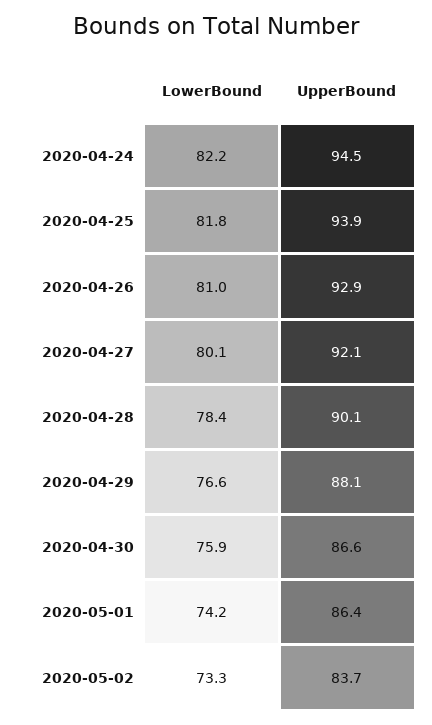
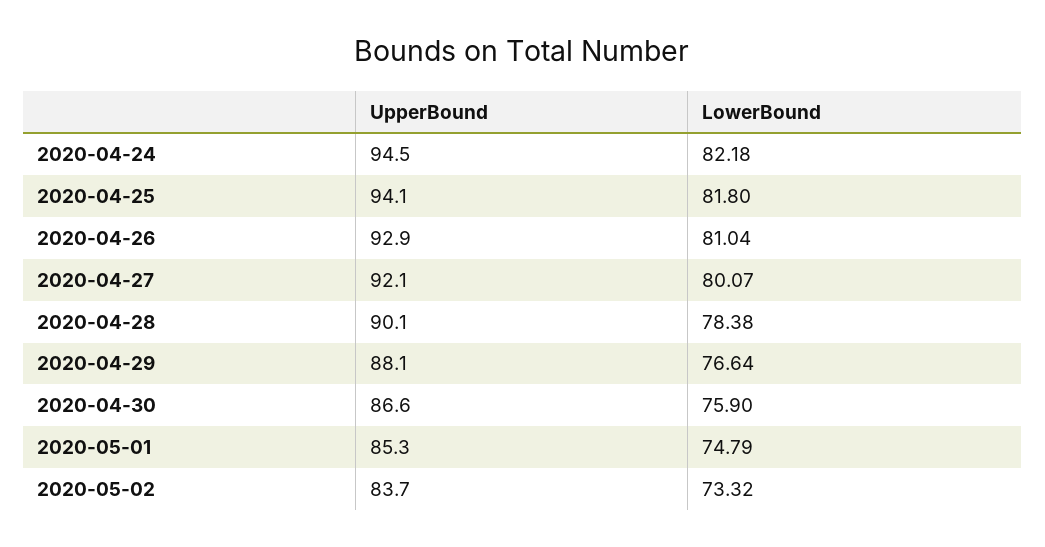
  {
    "LowerBound": {
      "2020-04-24": 82.18,
      "2020-04-25": 81.8,
      "2020-04-26": 81.04,
      "2020-04-27": 80.07,
      "2020-04-28": 78.38,
      "2020-04-29": 76.64,
      "2020-04-30": 75.9,
-     "2020-05-01": 74.2,
+     "2020-05-01": 74.79,
      "2020-05-02": 73.32
    },
    "UpperBound": {
      "2020-04-24": 94.5,
-     "2020-04-25": 93.9,
+     "2020-04-25": 94.1,
      "2020-04-26": 92.9,
      "2020-04-27": 92.1,
      "2020-04-28": 90.1,
      "2020-04-29": 88.1,
      "2020-04-30": 86.6,
-     "2020-05-01": 86.4,
+     "2020-05-01": 85.3,
      "2020-05-02": 83.7
    }
  }

